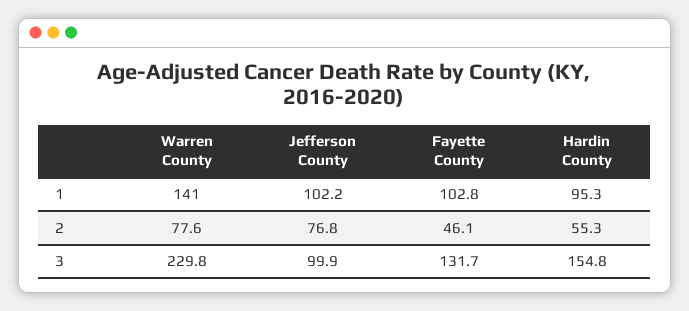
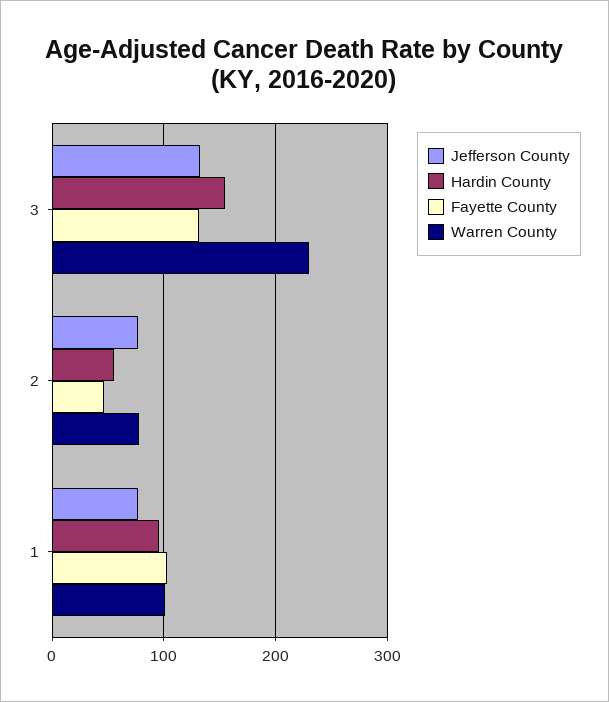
  {
    "Warren County": {
-     "1": 141,
+     "1": 100,
      "2": 77.6,
      "3": 229.8
    },
    "Jefferson County": {
-     "1": 102.2,
+     "1": 80,
      "2": 76.8,
-     "3": 99.9
+     "3": 130
    },
    "Fayette County": {
      "1": 102.8,
      "2": 46.1,
      "3": 131.7
    },
    "Hardin County": {
      "1": 95.3,
      "2": 55.3,
      "3": 154.8
    }
  }

